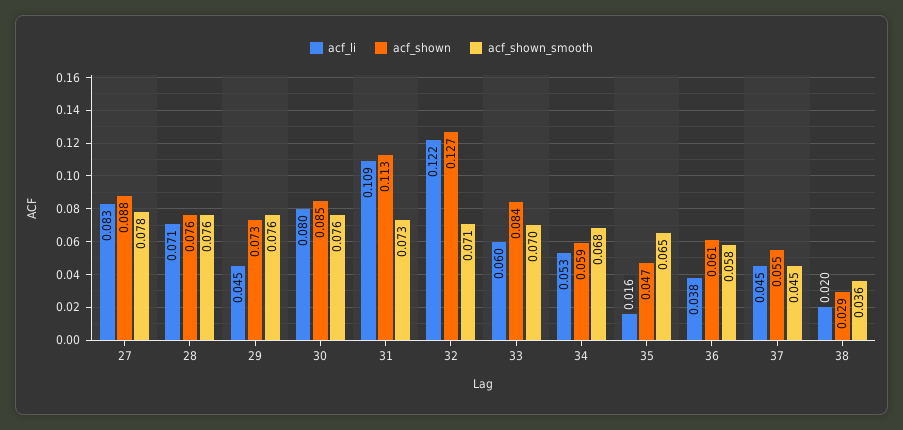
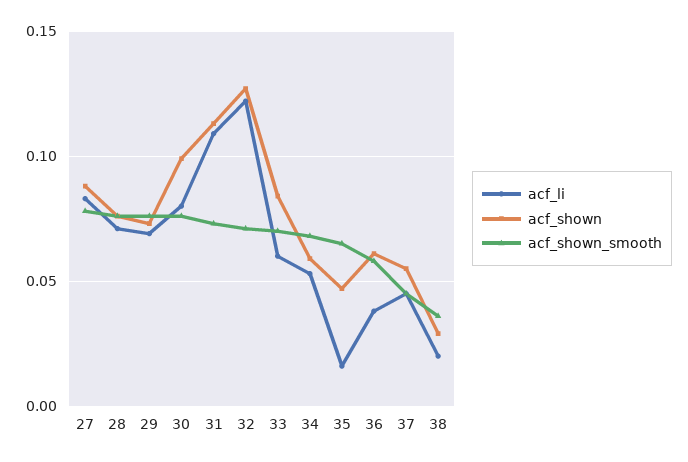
  {
    "acf_li": {
      "27": 0.083,
      "28": 0.071,
-     "29": 0.045,
+     "29": 0.07,
      "30": 0.08,
      "31": 0.109,
      "32": 0.122,
      "33": 0.06,
      "34": 0.053,
      "35": 0.016,
      "36": 0.038,
      "37": 0.045,
      "38": 0.02
    },
    "acf_shown": {
      "27": 0.088,
      "28": 0.076,
      "29": 0.073,
-     "30": 0.085,
+     "30": 0.1,
      "31": 0.113,
      "32": 0.127,
      "33": 0.084,
      "34": 0.059,
      "35": 0.047,
      "36": 0.061,
      "37": 0.055,
      "38": 0.029
    },
    "acf_shown_smooth": {
      "27": 0.078,
      "28": 0.076,
      "29": 0.076,
      "30": 0.076,
      "31": 0.073,
      "32": 0.071,
      "33": 0.07,
      "34": 0.068,
      "35": 0.065,
      "36": 0.058,
      "37": 0.045,
      "38": 0.036
    }
  }

